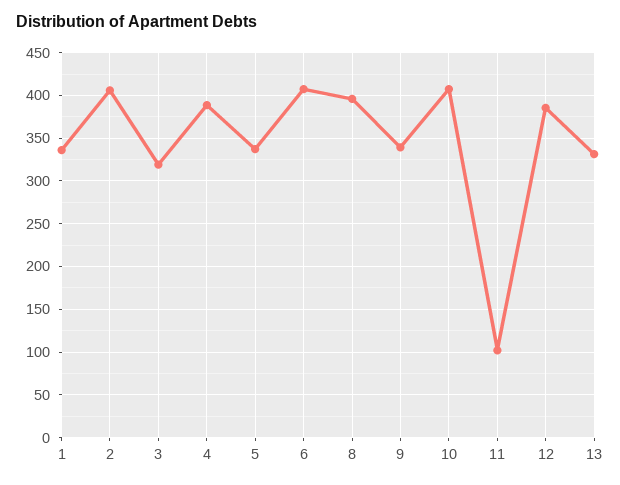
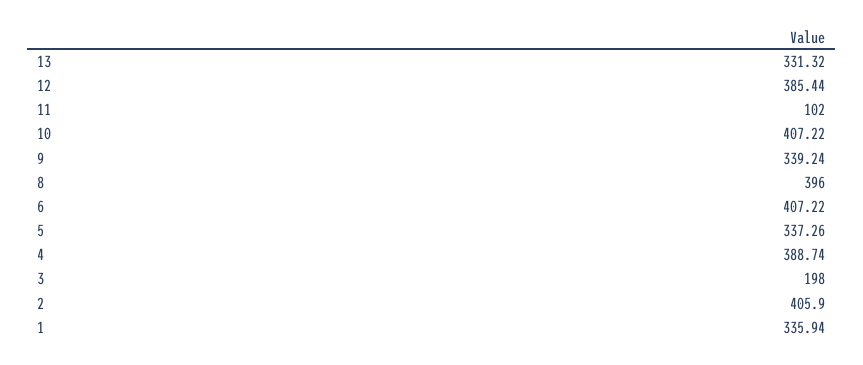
  {
    "1": 335.94,
    "2": 405.9,
-   "3": 320,
+   "3": 198,
    "4": 388.74,
    "5": 337.26,
    "6": 407.22,
    "8": 396,
    "9": 339.24,
    "10": 407.22,
    "11": 102,
    "12": 385.44,
    "13": 331.32
  }

